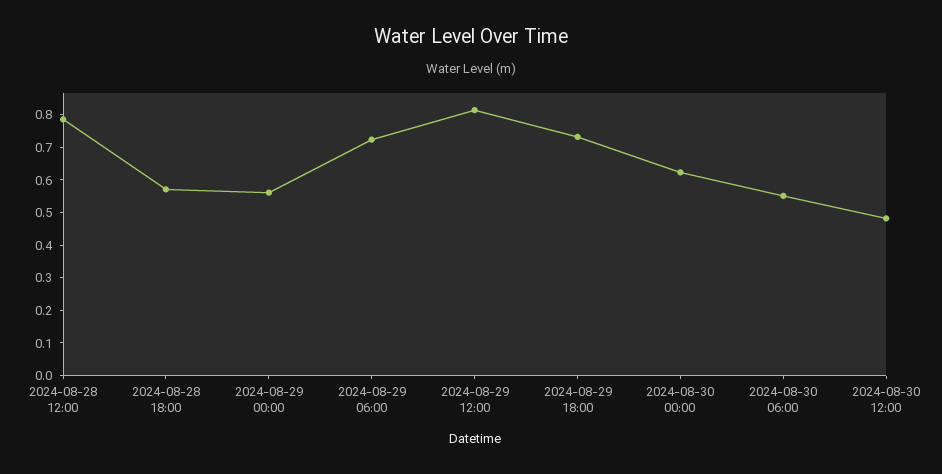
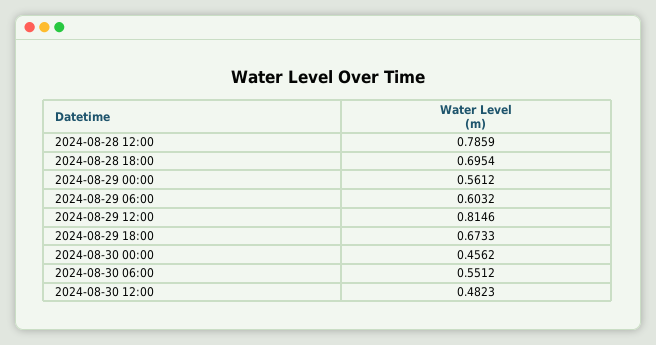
  {
    "2024-08-28 12:00": 0.7859,
-   "2024-08-28 18:00": 0.575,
+   "2024-08-28 18:00": 0.6954,
    "2024-08-29 00:00": 0.5612,
-   "2024-08-29 06:00": 0.725,
+   "2024-08-29 06:00": 0.6032,
    "2024-08-29 12:00": 0.8146,
-   "2024-08-29 18:00": 0.725,
+   "2024-08-29 18:00": 0.6733,
-   "2024-08-30 00:00": 0.625,
+   "2024-08-30 00:00": 0.4562,
    "2024-08-30 06:00": 0.5512,
    "2024-08-30 12:00": 0.4823
  }

